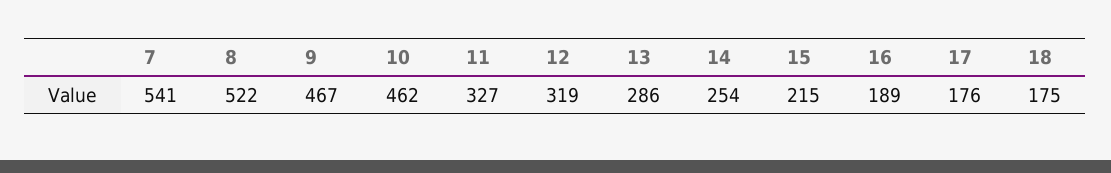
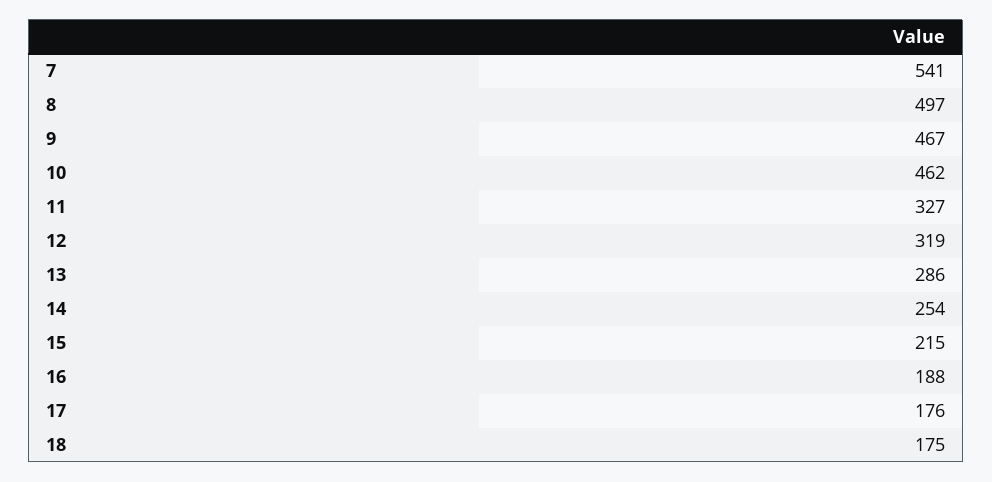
  {
    "7": 541,
-   "8": 522,
+   "8": 497,
    "9": 467,
    "10": 462,
    "11": 327,
    "12": 319,
    "13": 286,
    "14": 254,
    "15": 215,
-   "16": 189,
+   "16": 188,
    "17": 176,
    "18": 175
  }

